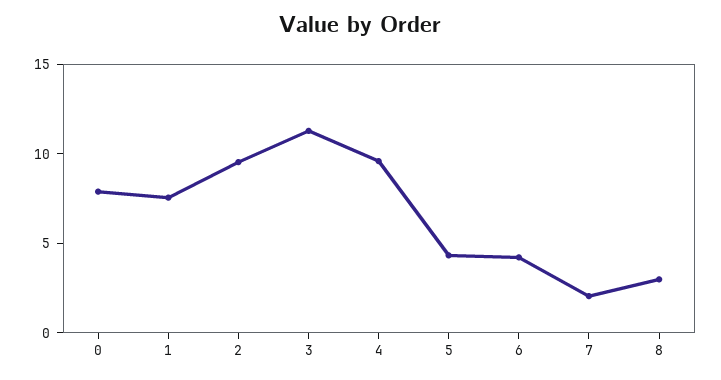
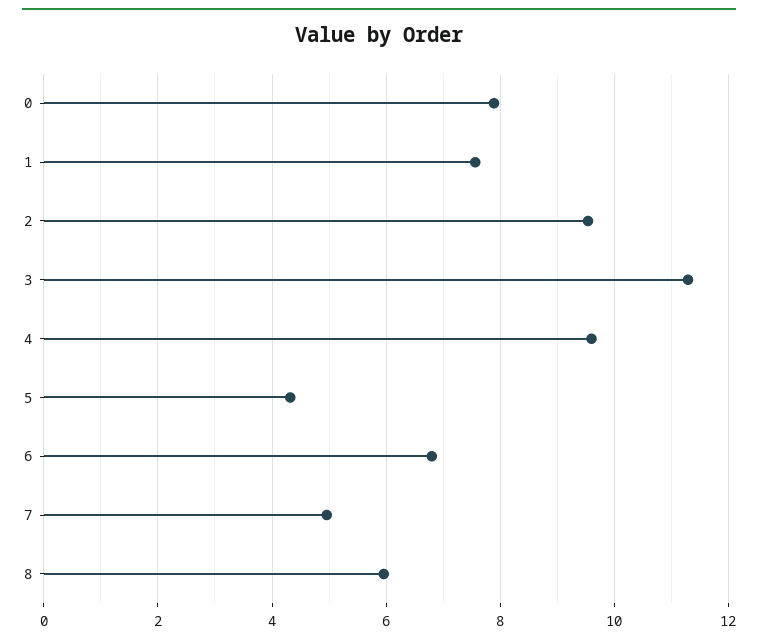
  {
    "0": 7.8,
    "1": 7.6,
    "2": 9.6,
    "3": 11.2,
    "4": 9.6,
    "5": 4.4,
-   "6": 4,
+   "6": 6.8,
-   "7": 2,
+   "7": 5,
-   "8": 3
+   "8": 6
  }

